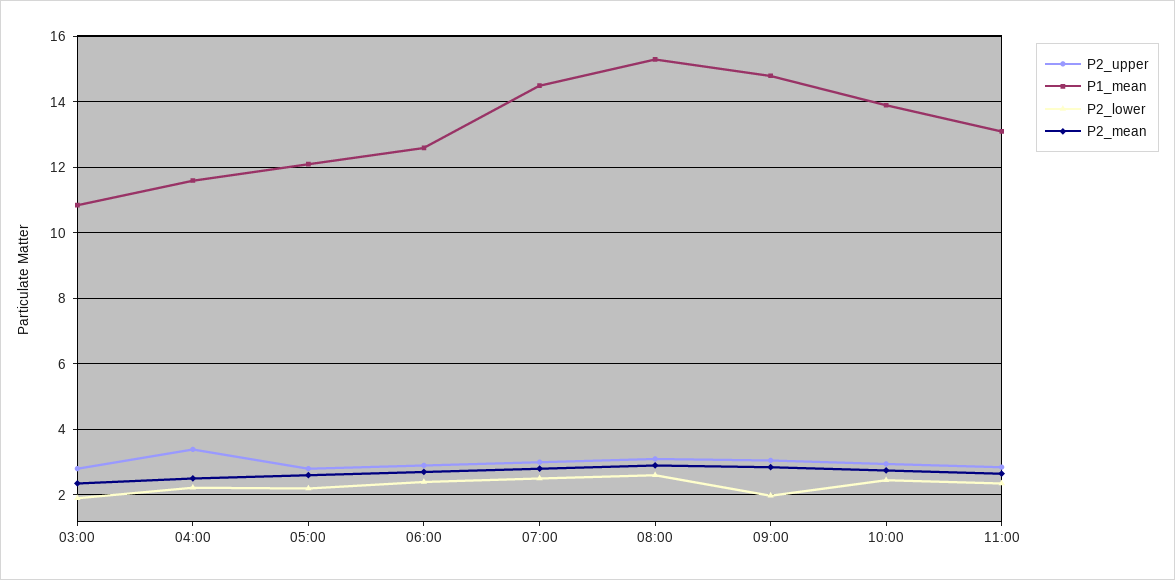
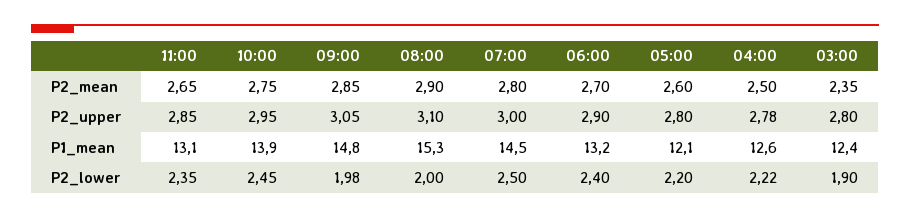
  {
    "P2_upper": {
      "03:00": 2.8,
-     "04:00": 3.4,
+     "04:00": 2.78,
      "05:00": 2.8,
      "06:00": 2.9,
      "07:00": 3,
      "08:00": 3.1,
      "09:00": 3.05,
      "10:00": 2.95,
      "11:00": 2.85
    },
    "P1_mean": {
-     "03:00": 10.8,
+     "03:00": 12.4,
-     "04:00": 11.6,
+     "04:00": 12.6,
      "05:00": 12.1,
-     "06:00": 12.6,
+     "06:00": 13.2,
      "07:00": 14.5,
      "08:00": 15.3,
      "09:00": 14.8,
      "10:00": 13.9,
      "11:00": 13.1
    },
    "P2_lower": {
      "03:00": 1.9,
      "04:00": 2.22,
      "05:00": 2.2,
      "06:00": 2.4,
      "07:00": 2.5,
-     "08:00": 2.6,
+     "08:00": 2,
      "09:00": 1.98,
      "10:00": 2.45,
      "11:00": 2.35
    },
    "P2_mean": {
      "03:00": 2.35,
      "04:00": 2.5,
      "05:00": 2.6,
      "06:00": 2.7,
      "07:00": 2.8,
      "08:00": 2.9,
      "09:00": 2.85,
      "10:00": 2.75,
      "11:00": 2.65
    }
  }

